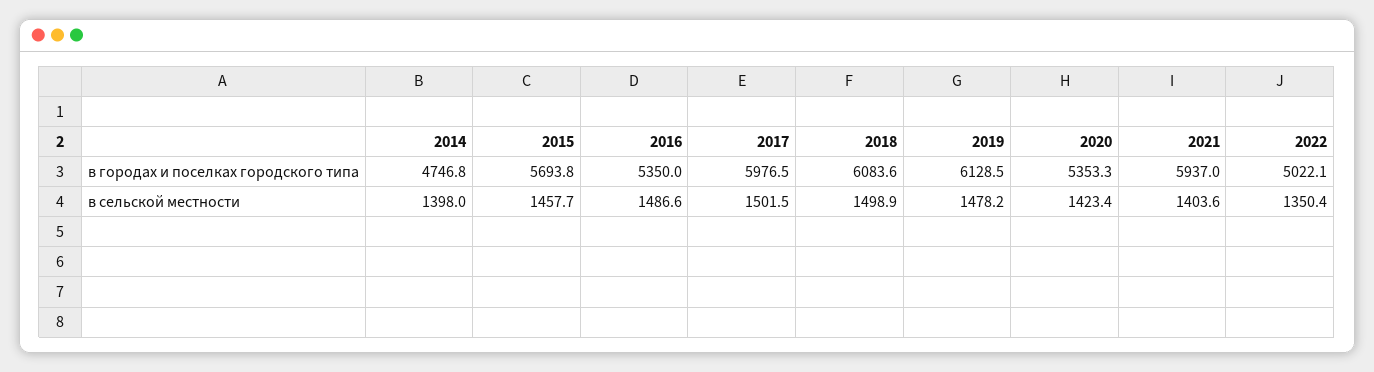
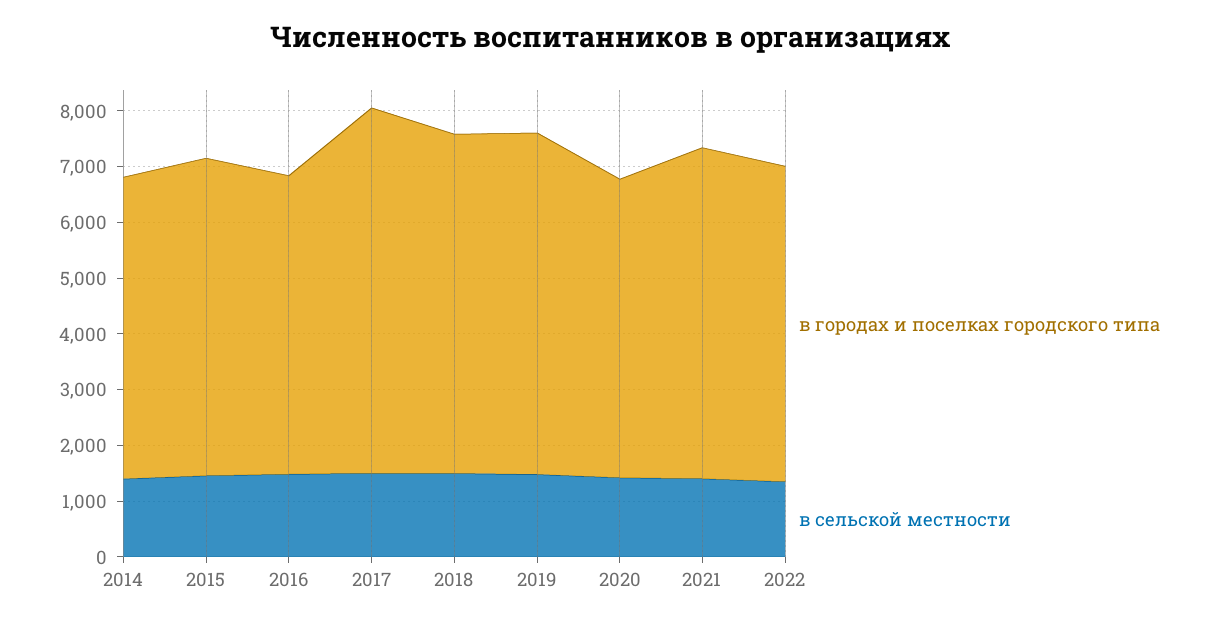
  {
    "в городах и поселках городского типа": {
-     "2014": 4746.8,
+     "2014": 5400,
      "2015": 5693.8,
      "2016": 5350,
-     "2017": 5976.5,
+     "2017": 6600,
      "2018": 6083.6,
      "2019": 6128.5,
      "2020": 5353.3,
      "2021": 5937,
-     "2022": 5022.1
+     "2022": 5600
    },
    "в сельской местности": {
      "2014": 1398,
      "2015": 1457.7,
      "2016": 1486.6,
      "2017": 1501.5,
      "2018": 1498.9,
      "2019": 1478.2,
      "2020": 1423.4,
      "2021": 1403.6,
      "2022": 1350.4
    }
  }

